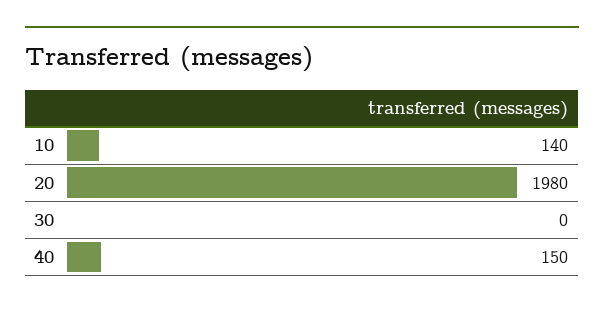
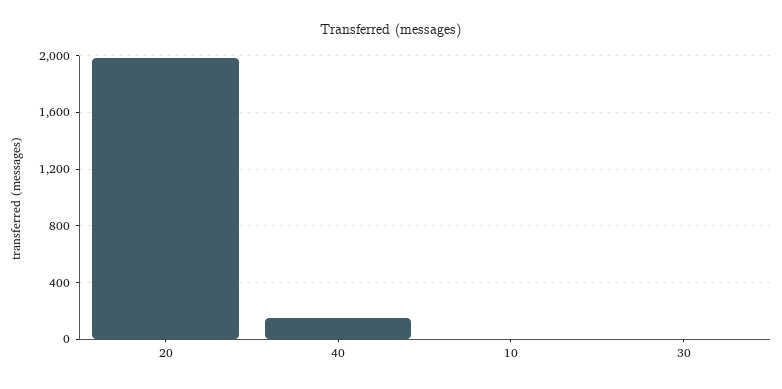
  {
-   "10": 140,
+   "10": 0,
    "20": 1980,
    "30": 0,
    "40": 150
  }

